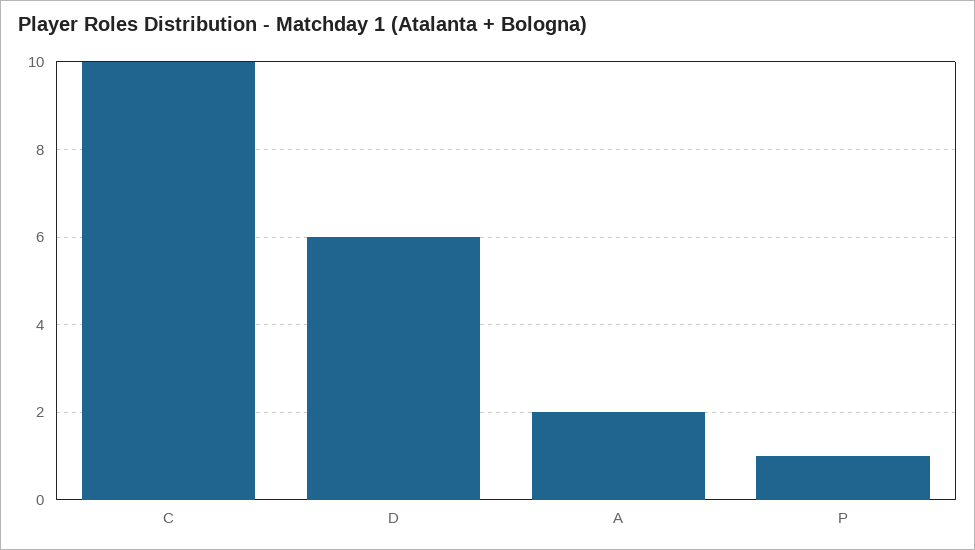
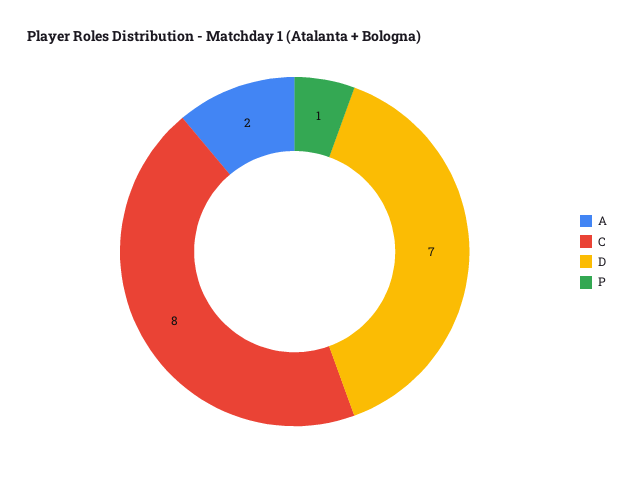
  {
-   "C": 10,
+   "C": 8,
-   "D": 6,
+   "D": 7,
    "A": 2,
    "P": 1
  }

